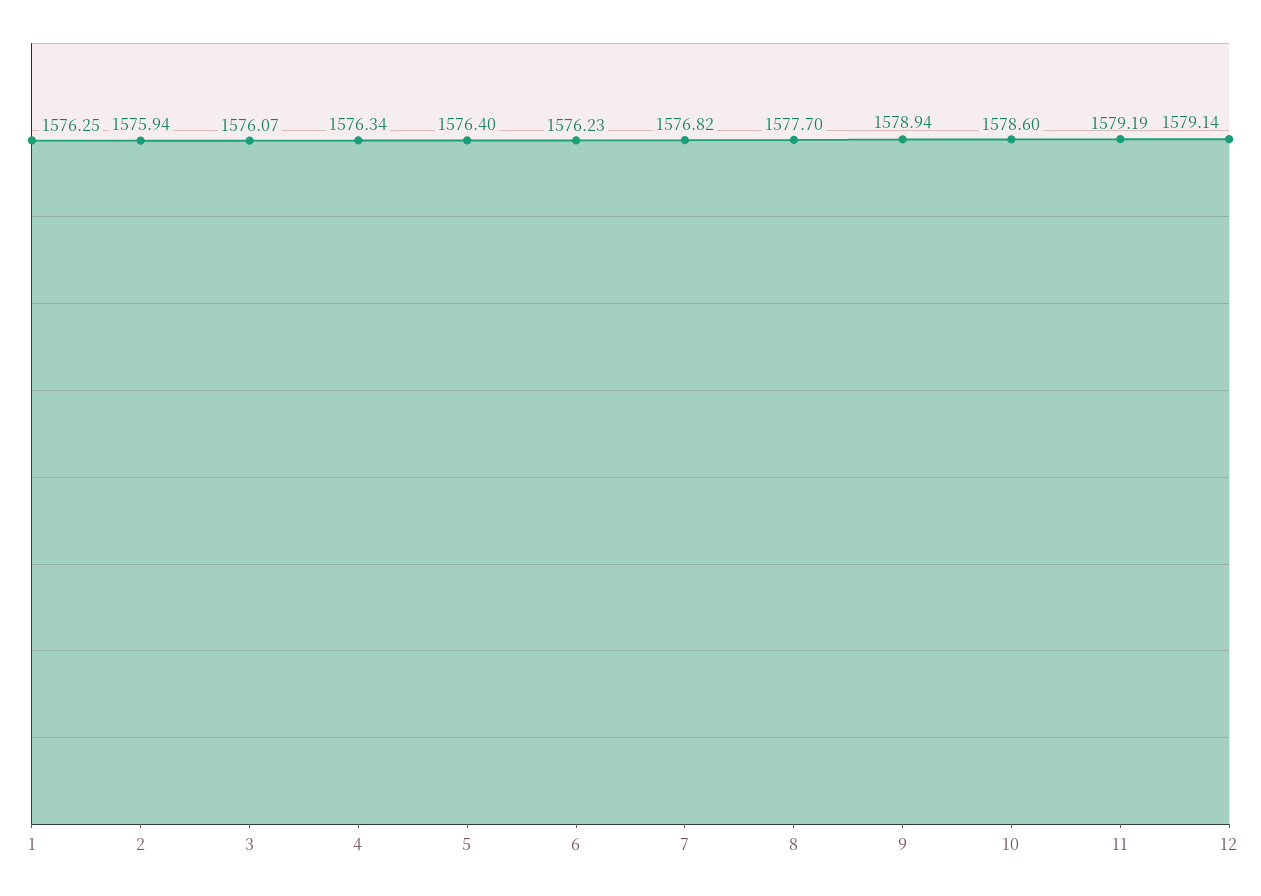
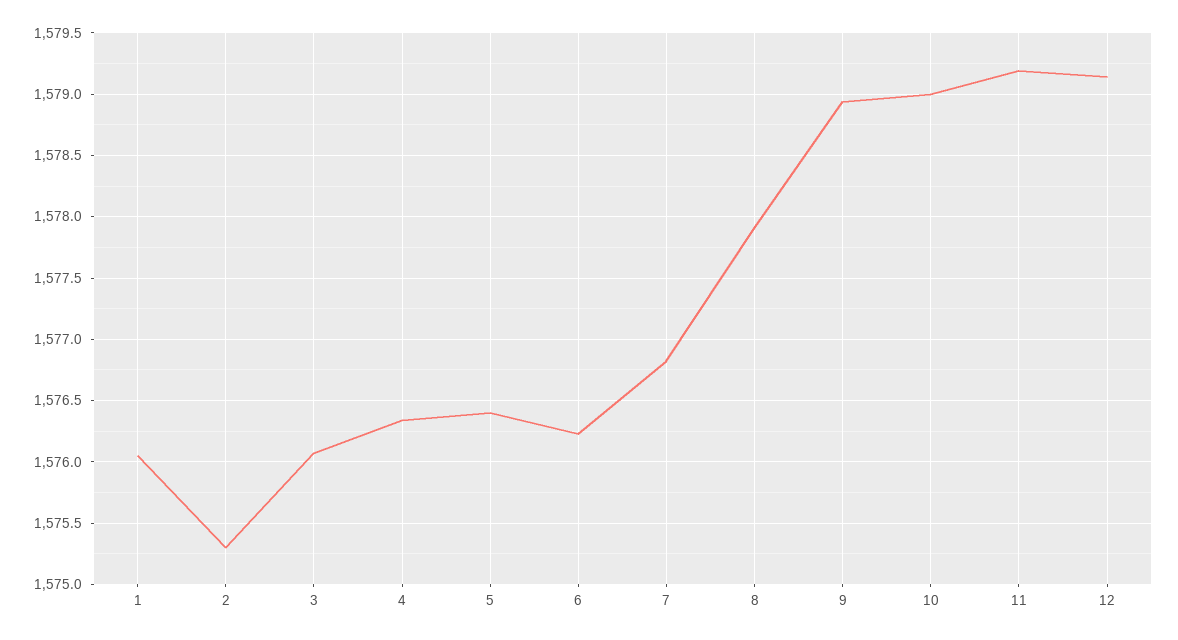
  {
-   "1": 1576.25,
+   "1": 1576.05,
-   "2": 1575.94,
+   "2": 1575.3,
    "3": 1576.07,
    "4": 1576.34,
    "5": 1576.4,
    "6": 1576.23,
    "7": 1576.82,
-   "8": 1577.7,
+   "8": 1577.9,
    "9": 1578.94,
-   "10": 1578.6,
+   "10": 1579,
    "11": 1579.19,
    "12": 1579.14
  }

